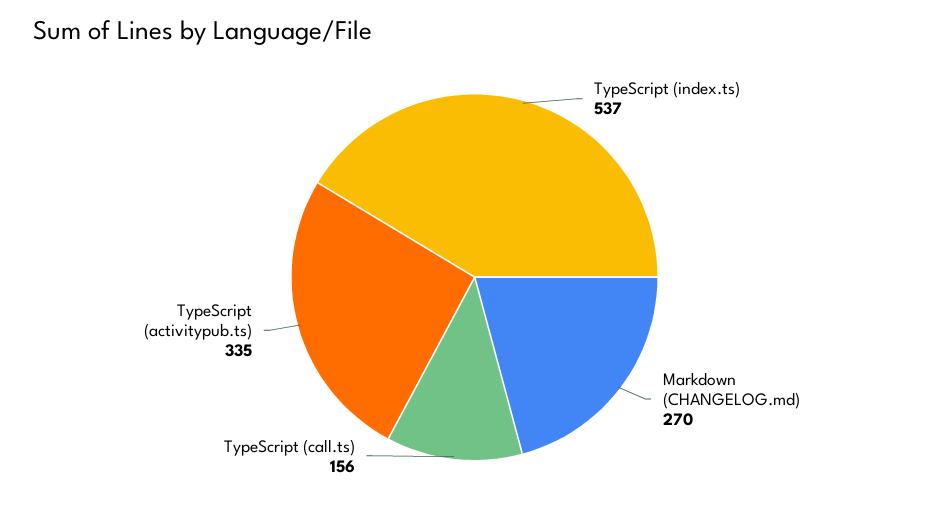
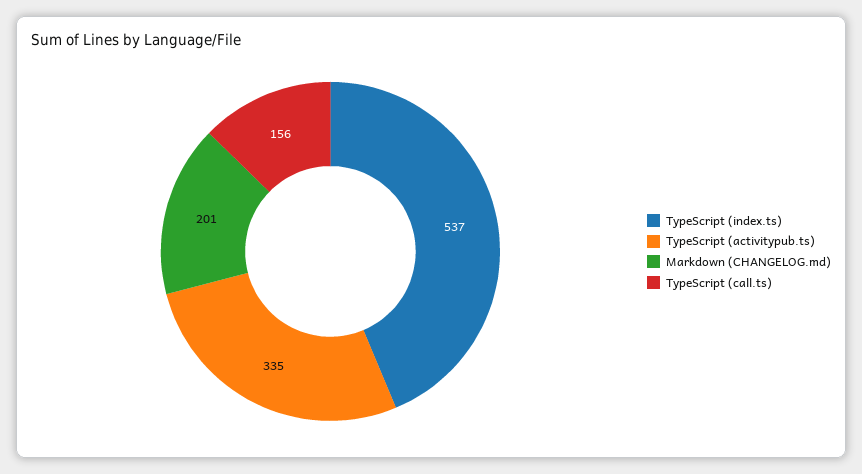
  {
    "TypeScript (index.ts)": 537,
-   "Markdown (CHANGELOG.md)": 270,
+   "Markdown (CHANGELOG.md)": 201,
    "TypeScript (call.ts)": 156,
    "TypeScript (activitypub.ts)": 335
  }

